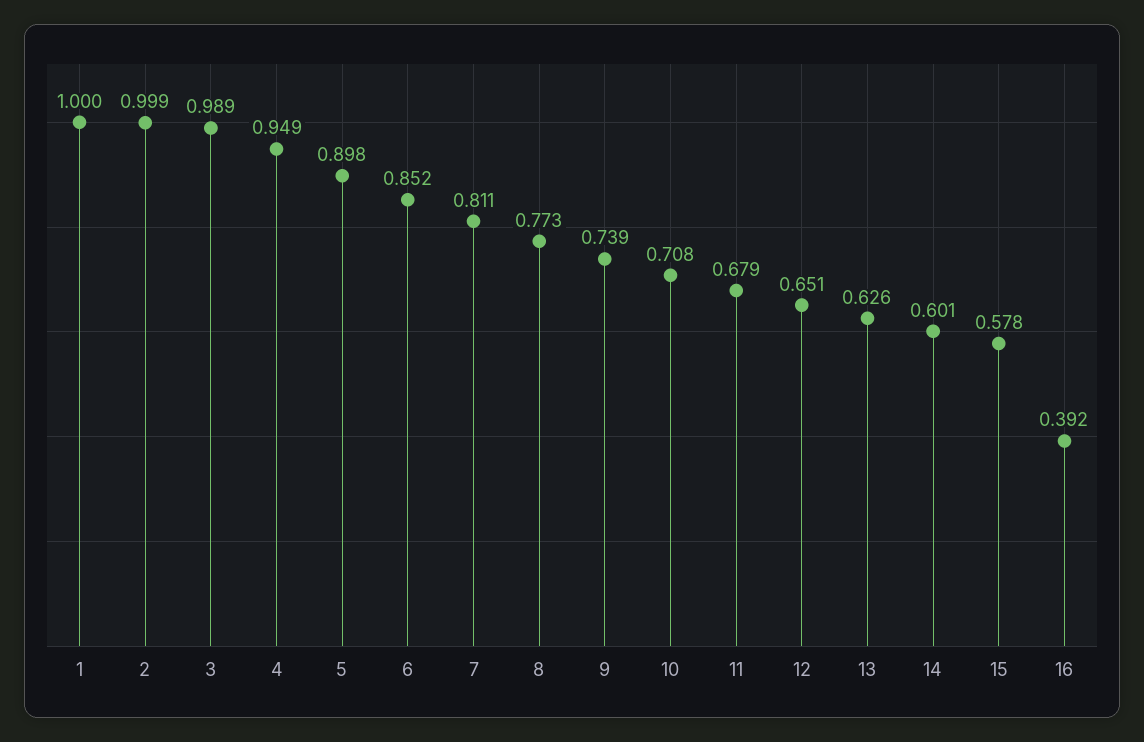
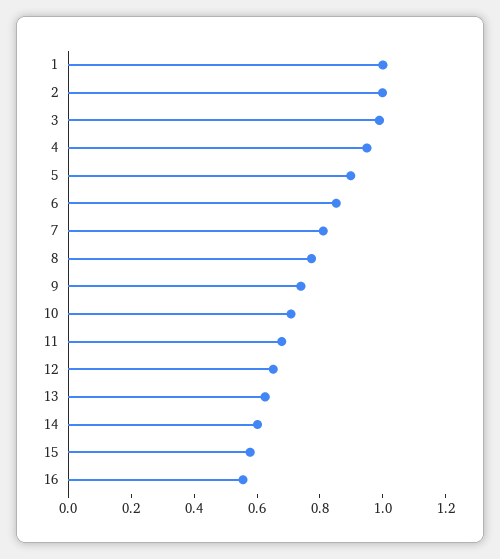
  {
    "1": 1,
    "2": 0.999,
    "3": 0.989,
    "4": 0.949,
    "5": 0.898,
    "6": 0.852,
    "7": 0.811,
    "8": 0.773,
    "9": 0.739,
    "10": 0.708,
    "11": 0.679,
    "12": 0.651,
    "13": 0.626,
    "14": 0.601,
    "15": 0.578,
-   "16": 0.392
+   "16": 0.55
  }

